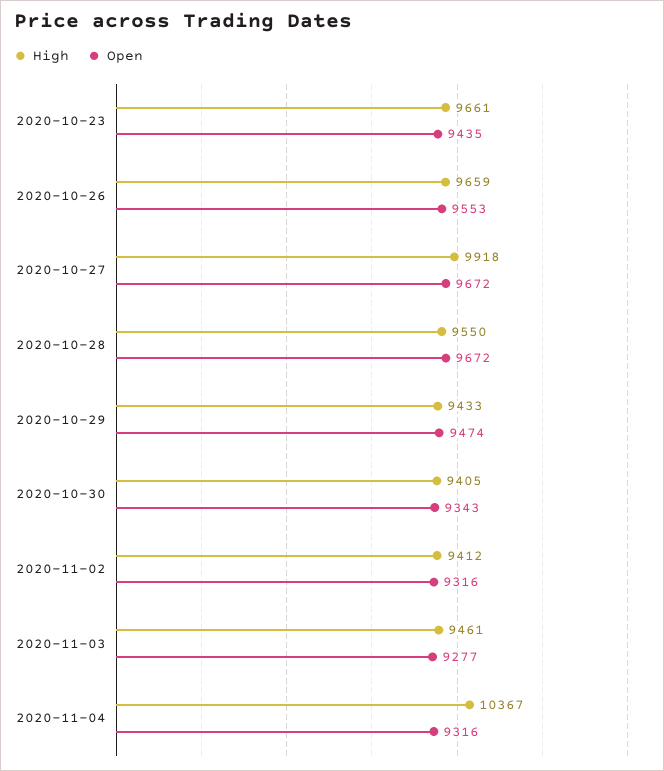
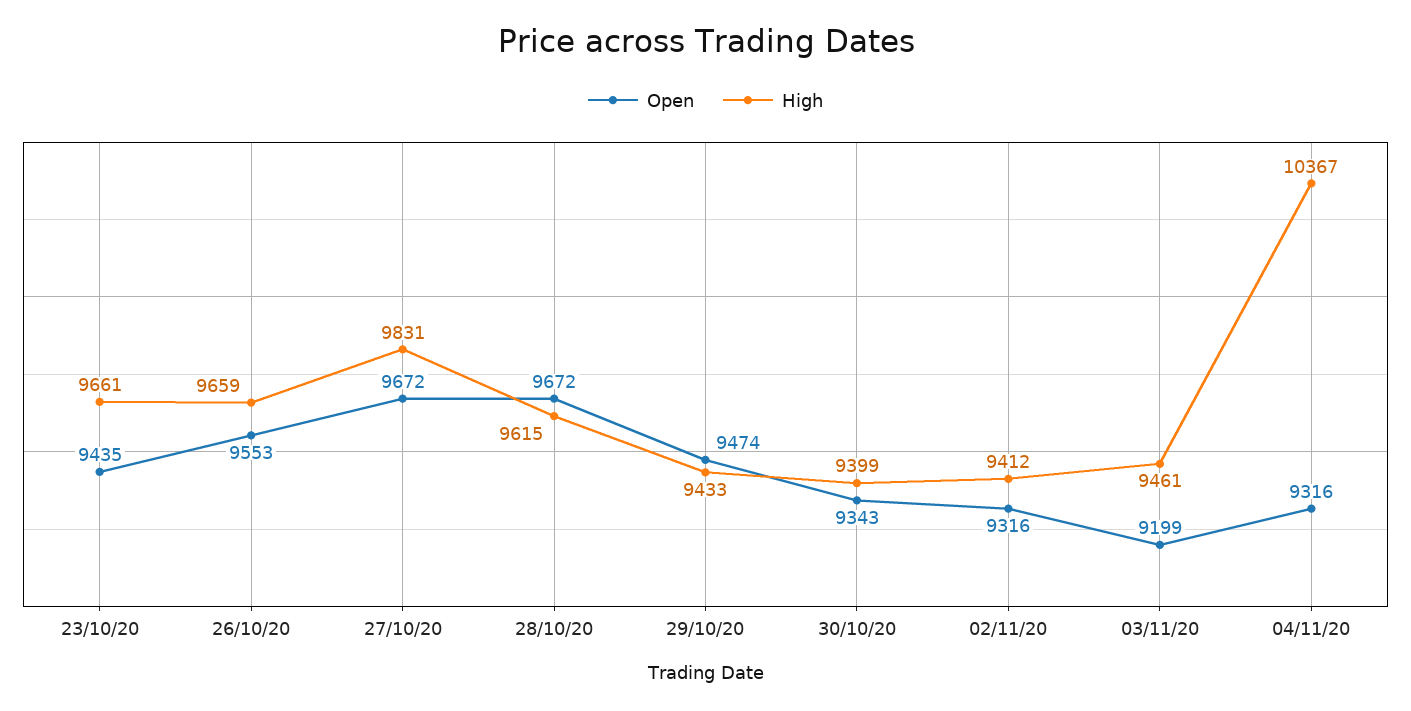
  {
    "High": {
      "2020-10-23": 9661,
      "2020-10-26": 9659,
-     "2020-10-27": 9918,
+     "2020-10-27": 9831,
-     "2020-10-28": 9550,
+     "2020-10-28": 9615,
      "2020-10-29": 9433,
-     "2020-10-30": 9405,
+     "2020-10-30": 9399,
      "2020-11-02": 9412,
      "2020-11-03": 9461,
      "2020-11-04": 10367
    },
    "Open": {
      "2020-10-23": 9435,
      "2020-10-26": 9553,
      "2020-10-27": 9672,
      "2020-10-28": 9672,
      "2020-10-29": 9474,
      "2020-10-30": 9343,
      "2020-11-02": 9316,
-     "2020-11-03": 9277,
+     "2020-11-03": 9199,
      "2020-11-04": 9316
    }
  }

